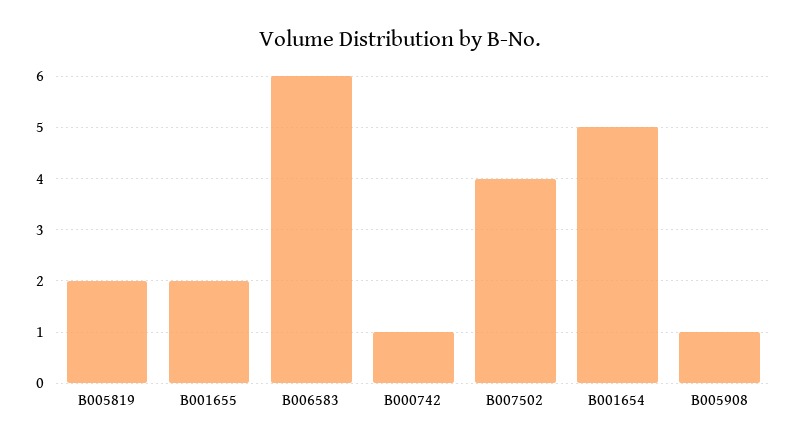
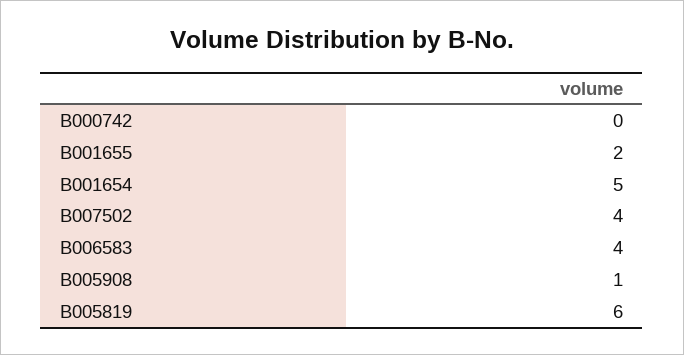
  {
-   "B005819": 2,
+   "B005819": 6,
    "B001655": 2,
-   "B006583": 6,
+   "B006583": 4,
-   "B000742": 1,
+   "B000742": 0,
    "B007502": 4,
    "B001654": 5,
    "B005908": 1
  }

